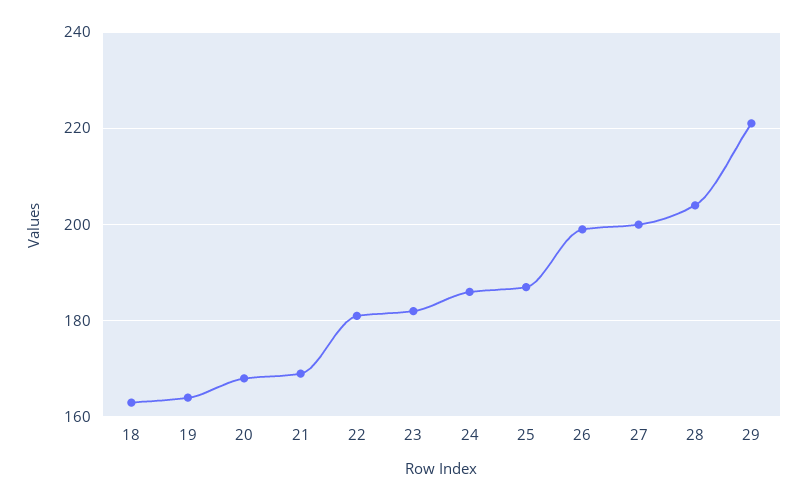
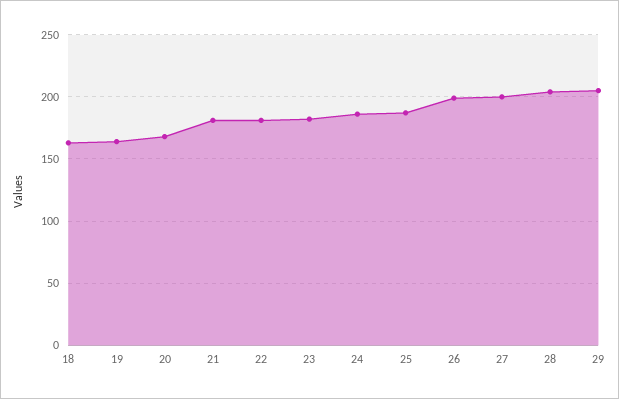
  {
    "18": 165,
    "19": 165,
    "20": 170,
-   "21": 170,
+   "21": 180,
    "22": 180,
    "23": 180,
    "24": 185,
    "25": 185,
    "26": 200,
    "27": 200,
    "28": 205,
-   "29": 220
+   "29": 205
  }

